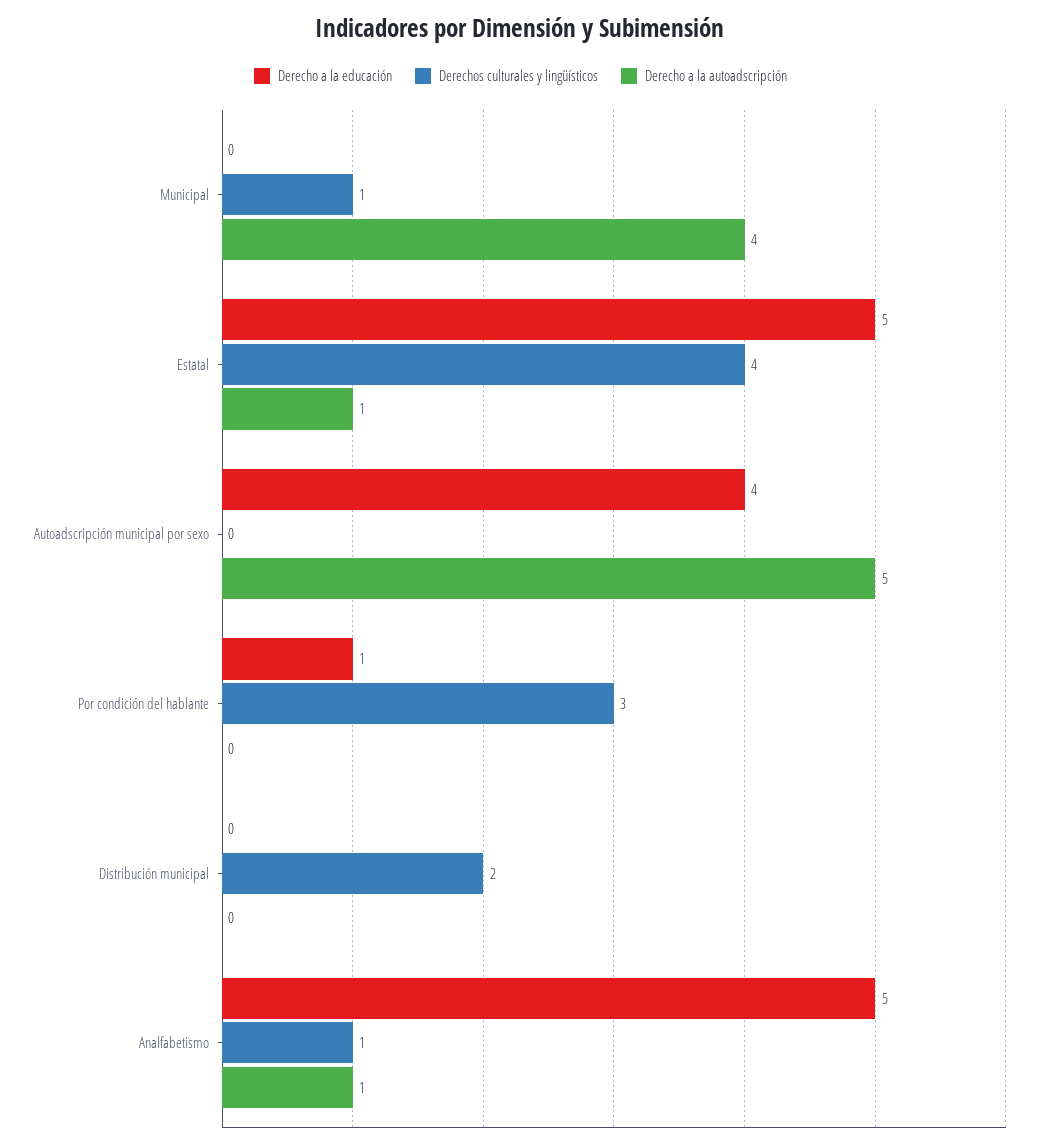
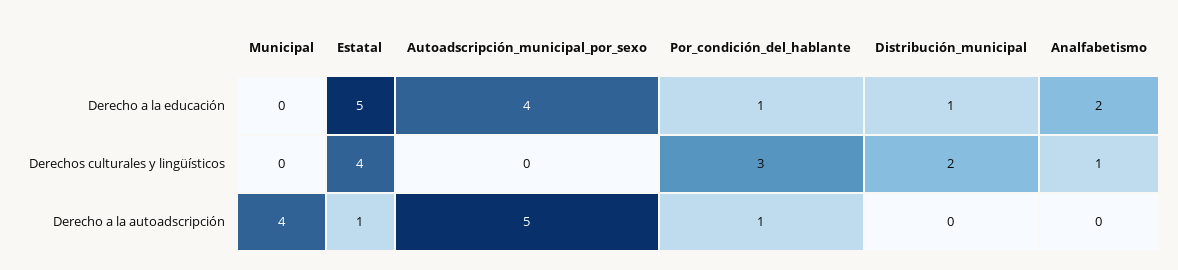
  {
    "Derecho a la educación": {
      "Municipal": 0,
      "Estatal": 5,
      "Autoadscripción municipal por sexo": 4,
      "Por condición del hablante": 1,
-     "Distribución municipal": 0,
+     "Distribución municipal": 1,
-     "Analfabetismo": 5
+     "Analfabetismo": 2
    },
    "Derechos culturales y lingüísticos": {
-     "Municipal": 1,
+     "Municipal": 0,
      "Estatal": 4,
      "Autoadscripción municipal por sexo": 0,
      "Por condición del hablante": 3,
      "Distribución municipal": 2,
      "Analfabetismo": 1
    },
    "Derecho a la autoadscripción": {
      "Municipal": 4,
      "Estatal": 1,
      "Autoadscripción municipal por sexo": 5,
-     "Por condición del hablante": 0,
+     "Por condición del hablante": 1,
      "Distribución municipal": 0,
-     "Analfabetismo": 1
+     "Analfabetismo": 0
    }
  }

